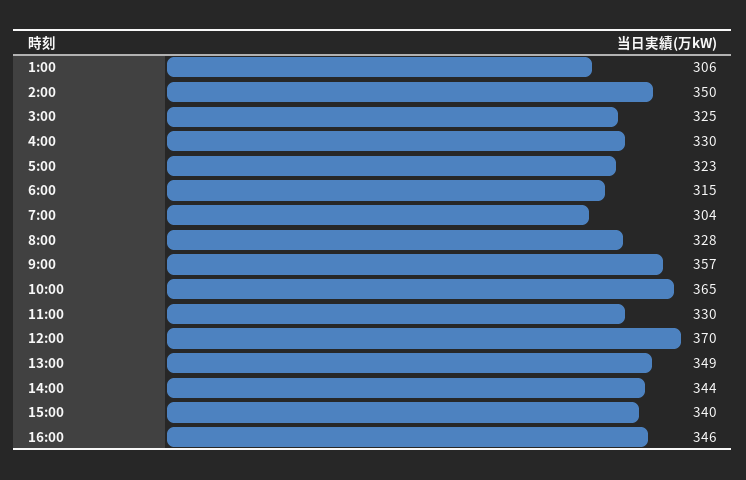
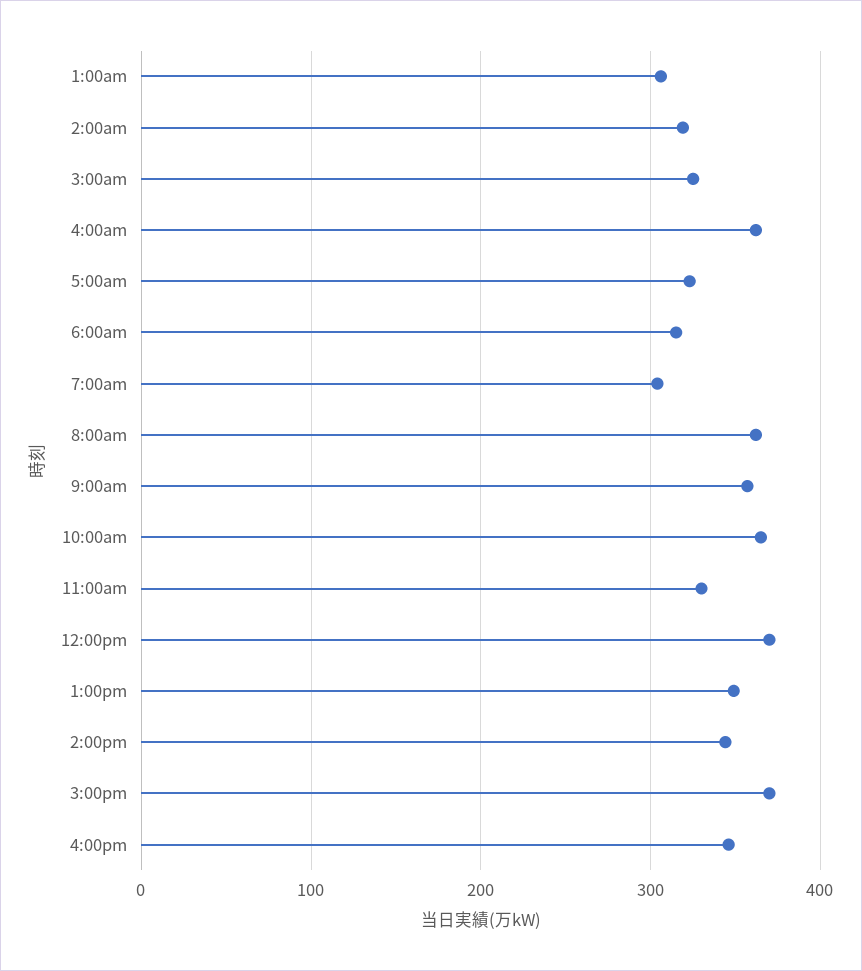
  {
    "1:00": 306,
-   "2:00": 350,
+   "2:00": 320,
    "3:00": 325,
-   "4:00": 330,
+   "4:00": 360,
    "5:00": 323,
    "6:00": 315,
    "7:00": 304,
-   "8:00": 328,
+   "8:00": 360,
    "9:00": 357,
    "10:00": 365,
    "11:00": 330,
    "12:00": 370,
    "13:00": 349,
    "14:00": 344,
-   "15:00": 340,
+   "15:00": 370,
    "16:00": 346
  }

